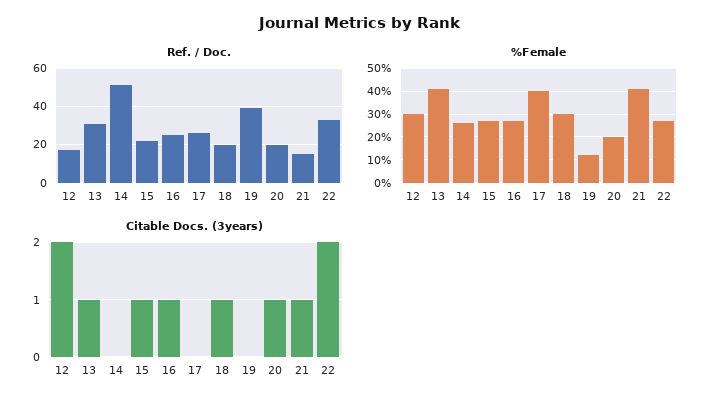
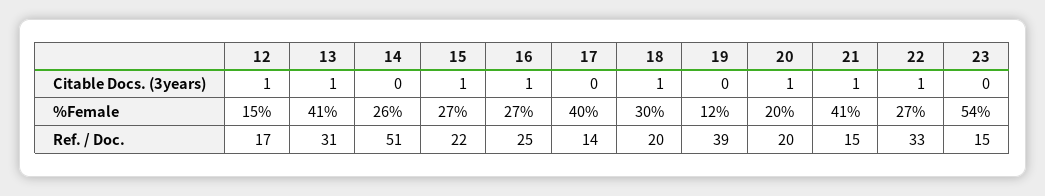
  {
    "Ref. / Doc.": {
      "12": 17,
      "13": 31,
      "14": 51,
      "15": 22,
      "16": 25,
-     "17": 25,
+     "17": 14,
      "18": 20,
      "19": 39,
      "20": 20,
      "21": 15,
-     "22": 33
+     "22": 33,
+     "23": 15
    },
    "%Female": {
-     "12": 30,
+     "12": 15,
      "13": 41,
      "14": 26,
      "15": 27,
      "16": 27,
      "17": 40,
      "18": 30,
      "19": 12,
      "20": 20,
      "21": 41,
-     "22": 27
+     "22": 27,
+     "23": 54
    },
    "Citable Docs. (3years)": {
-     "12": 2,
+     "12": 1,
      "13": 1,
      "14": 0,
      "15": 1,
      "16": 1,
      "17": 0,
      "18": 1,
      "19": 0,
      "20": 1,
      "21": 1,
-     "22": 2
+     "22": 1,
+     "23": 0
    }
  }

